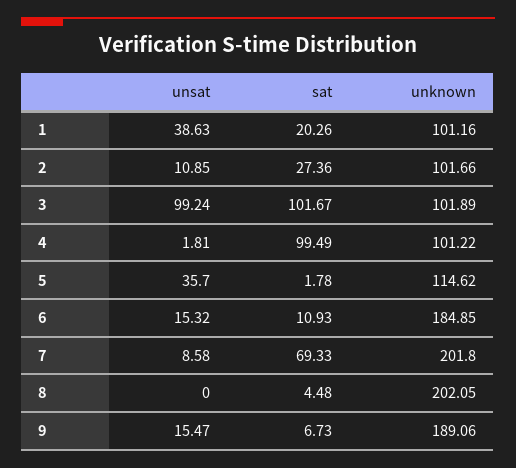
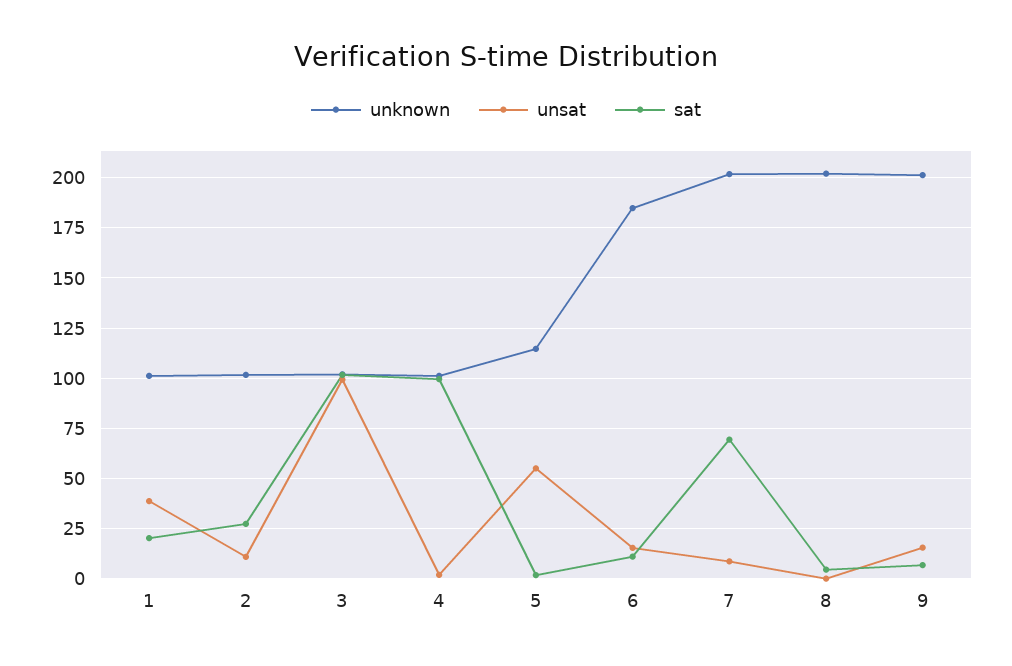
  {
    "unsat": {
      "1": 38.63,
      "2": 10.85,
      "3": 99.24,
      "4": 1.81,
-     "5": 35.7,
+     "5": 55,
      "6": 15.32,
      "7": 8.58,
      "8": 0,
      "9": 15.47
    },
    "sat": {
      "1": 20.26,
      "2": 27.36,
      "3": 101.67,
      "4": 99.49,
      "5": 1.78,
      "6": 10.93,
      "7": 69.33,
      "8": 4.48,
      "9": 6.73
    },
    "unknown": {
      "1": 101.16,
      "2": 101.66,
      "3": 101.89,
      "4": 101.22,
      "5": 114.62,
      "6": 184.85,
      "7": 201.8,
      "8": 202.05,
-     "9": 189.06
+     "9": 200
    }
  }

